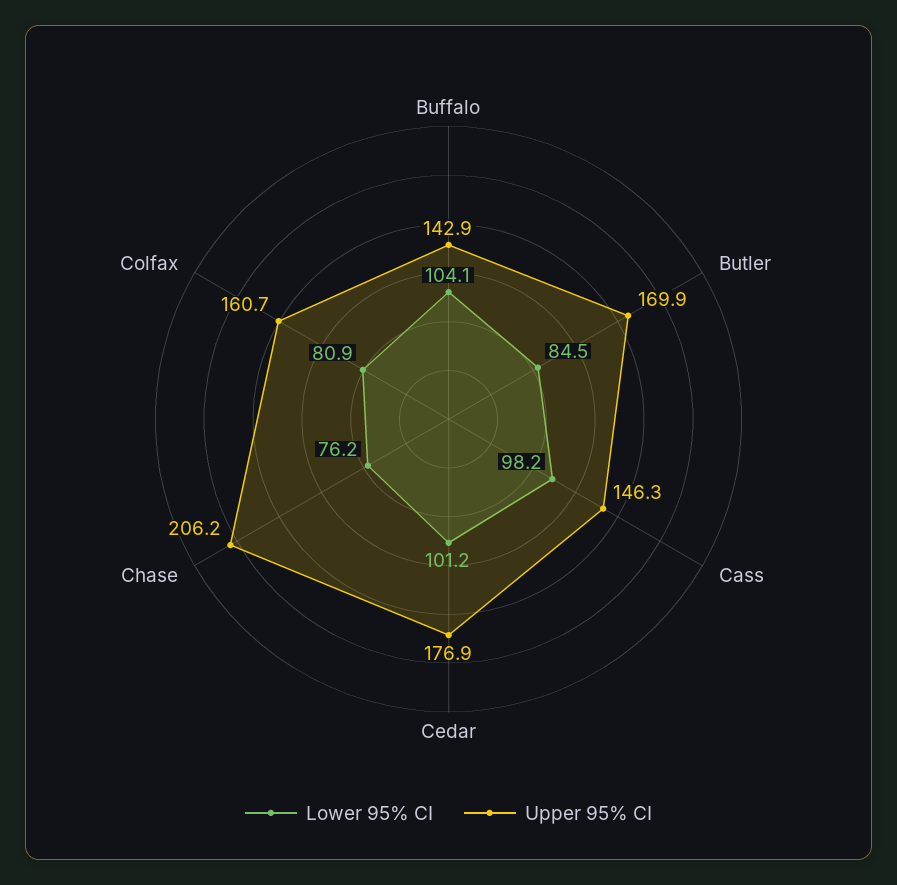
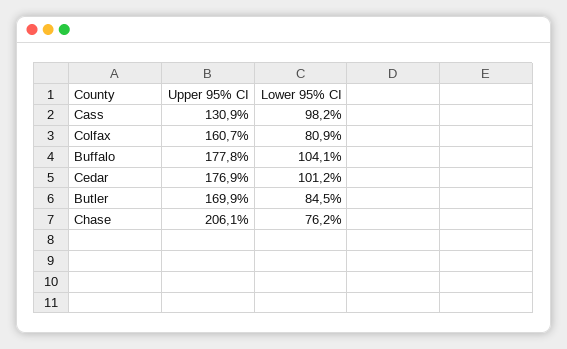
  {
    "Lower 95% CI": {
      "Buffalo": 104.1,
      "Butler": 84.5,
      "Cass": 98.2,
      "Cedar": 101.2,
      "Chase": 76.2,
      "Colfax": 80.9
    },
    "Upper 95% CI": {
-     "Buffalo": 142.9,
+     "Buffalo": 177.8,
      "Butler": 169.9,
-     "Cass": 146.3,
+     "Cass": 130.9,
      "Cedar": 176.9,
-     "Chase": 206.2,
+     "Chase": 206.1,
      "Colfax": 160.7
    }
  }

